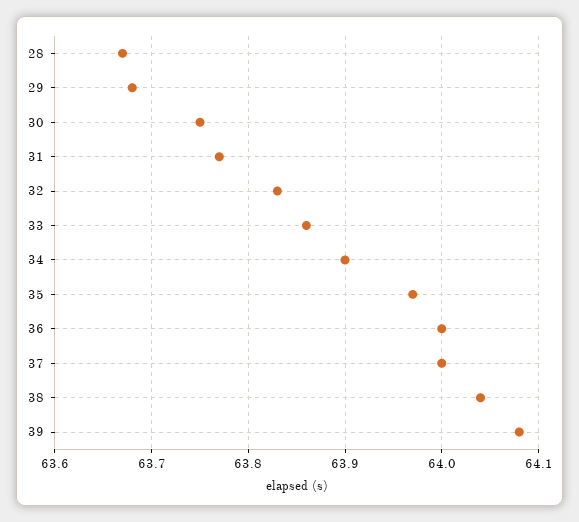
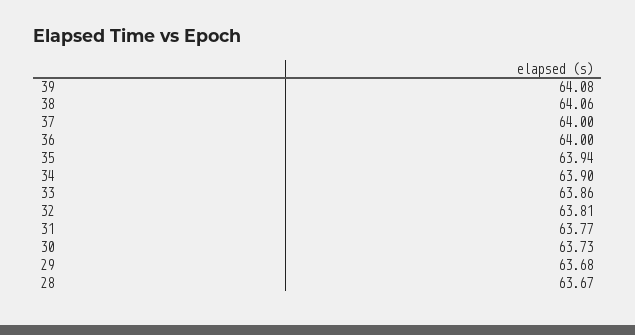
  {
    "28": 63.67,
    "29": 63.68,
-   "30": 63.75,
+   "30": 63.73,
    "31": 63.77,
-   "32": 63.83,
+   "32": 63.81,
    "33": 63.86,
    "34": 63.9,
-   "35": 63.97,
+   "35": 63.94,
    "36": 64,
    "37": 64,
-   "38": 64.04,
+   "38": 64.06,
    "39": 64.08
  }

